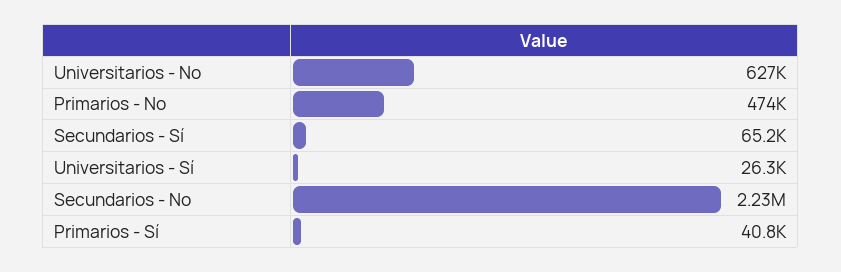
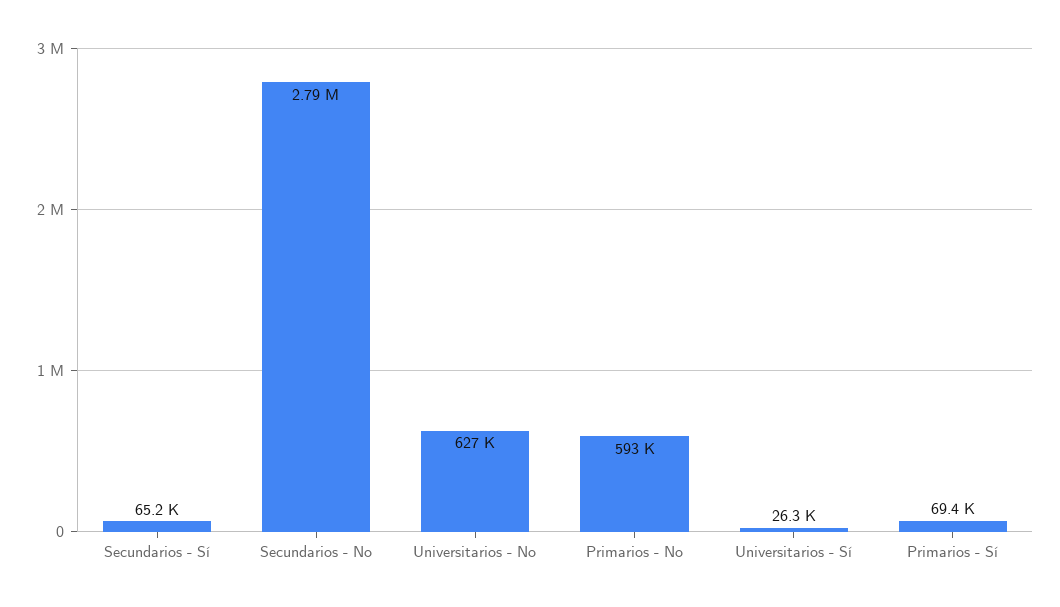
  {
    "Universitarios - No": 627000,
-   "Primarios - No": 474000,
+   "Primarios - No": 593000,
    "Secundarios - Sí": 65200,
    "Universitarios - Sí": 26300,
-   "Secundarios - No": 2230000,
+   "Secundarios - No": 2790000,
-   "Primarios - Sí": 40800
+   "Primarios - Sí": 69400
  }

